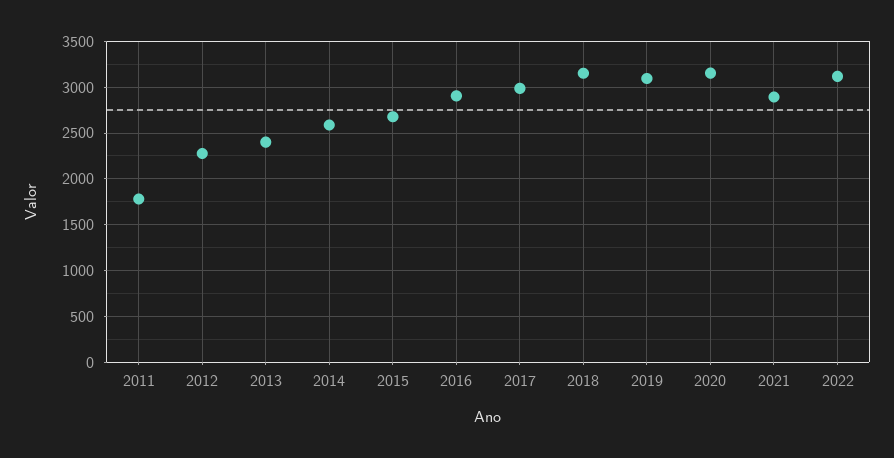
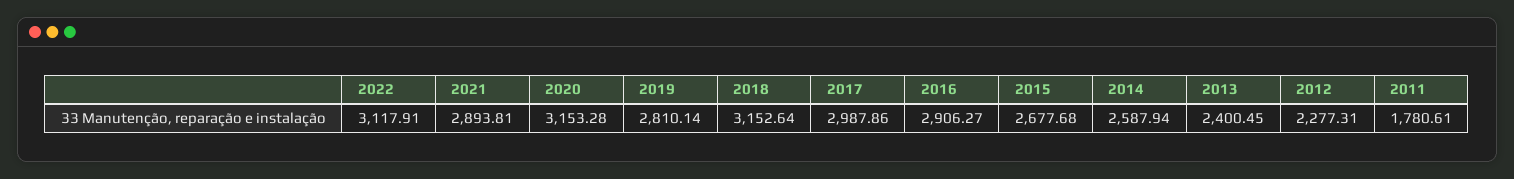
  {
    "2011": 1780.61,
    "2012": 2277.31,
    "2013": 2400.45,
    "2014": 2587.94,
    "2015": 2677.68,
    "2016": 2906.27,
    "2017": 2987.86,
    "2018": 3152.64,
-   "2019": 3100,
+   "2019": 2810.14,
    "2020": 3153.28,
    "2021": 2893.81,
    "2022": 3117.91
  }

